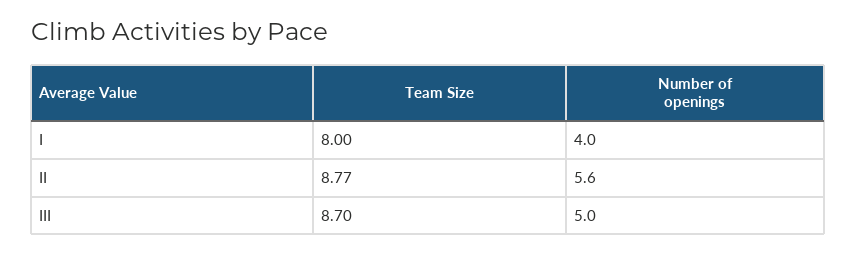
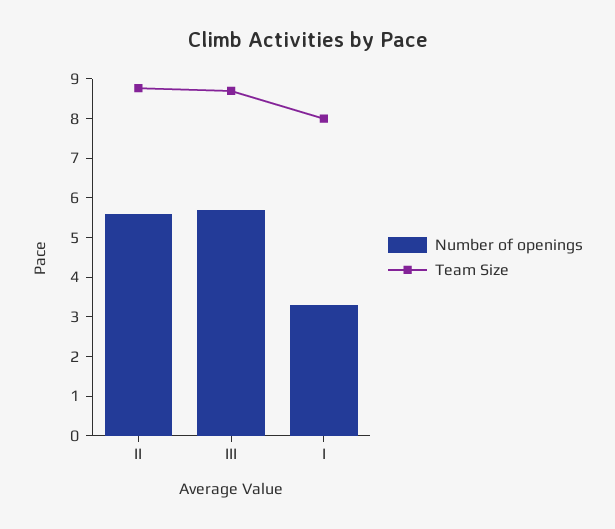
  {
    "Team Size": {
      "I": 8,
      "II": 8.77,
      "III": 8.7
    },
    "Number of openings": {
-     "I": 4,
+     "I": 3.25,
      "II": 5.6,
-     "III": 5
+     "III": 5.75
    }
  }

